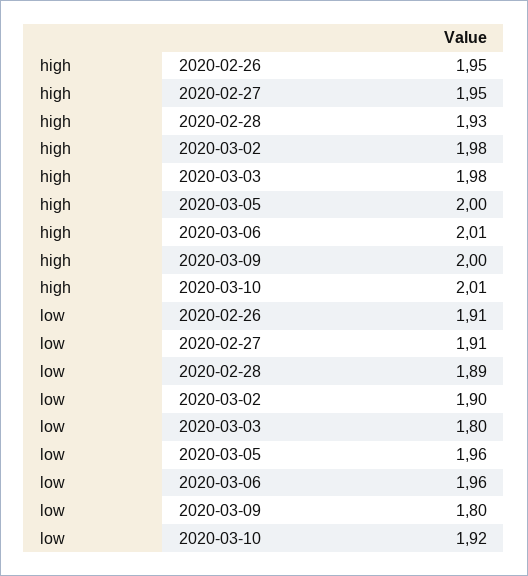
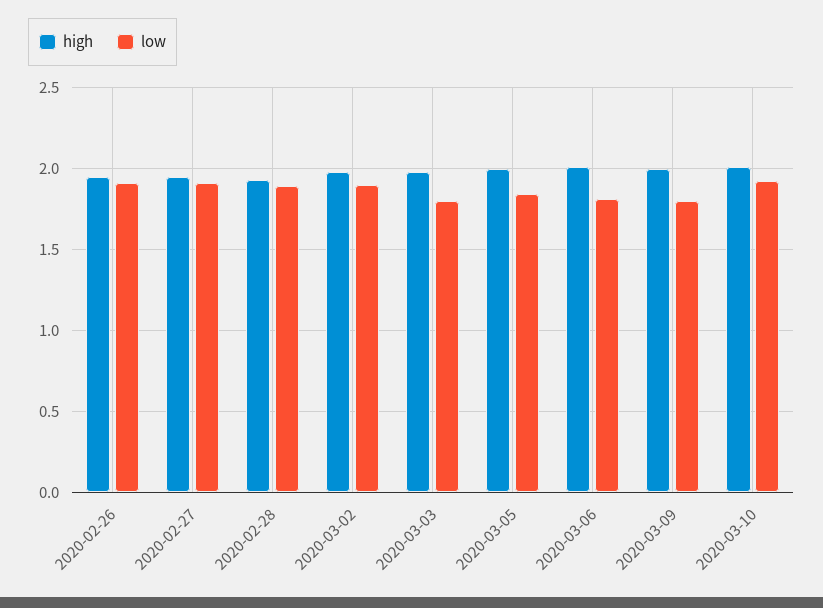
  {
    "high": {
      "2020-02-26": 1.95,
      "2020-02-27": 1.95,
      "2020-02-28": 1.93,
      "2020-03-02": 1.98,
      "2020-03-03": 1.98,
      "2020-03-05": 2,
      "2020-03-06": 2.01,
      "2020-03-09": 2,
      "2020-03-10": 2.01
    },
    "low": {
      "2020-02-26": 1.91,
      "2020-02-27": 1.91,
      "2020-02-28": 1.89,
      "2020-03-02": 1.9,
      "2020-03-03": 1.8,
-     "2020-03-05": 1.96,
+     "2020-03-05": 1.85,
-     "2020-03-06": 1.96,
+     "2020-03-06": 1.8,
      "2020-03-09": 1.8,
      "2020-03-10": 1.92
    }
  }

